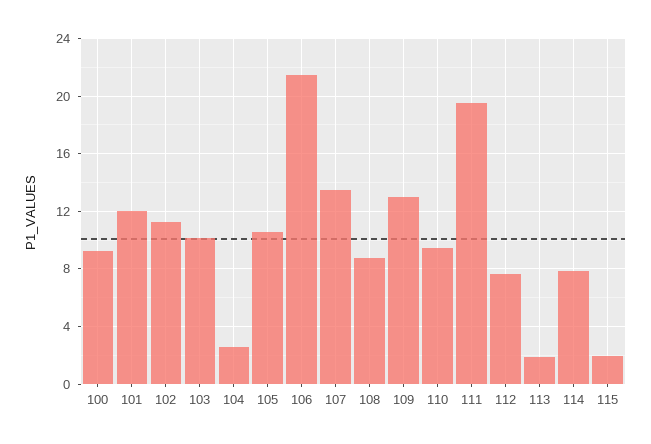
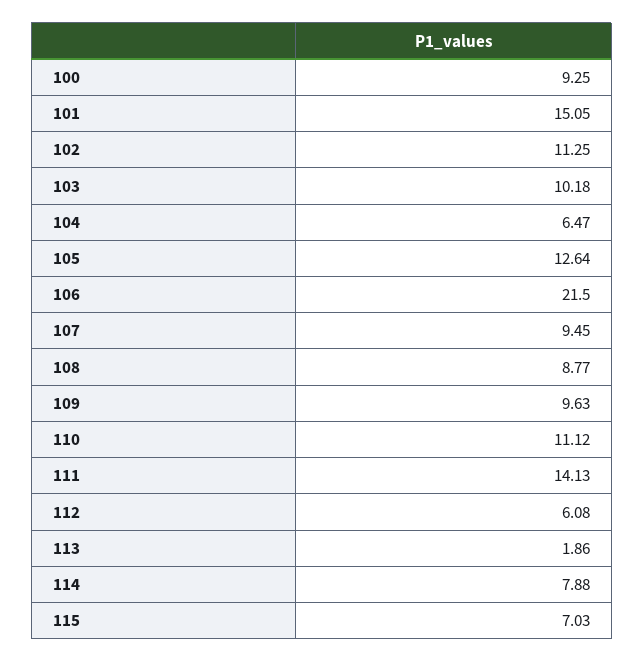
  {
    "100": 9.25,
-   "101": 12,
+   "101": 15.05,
    "102": 11.25,
    "103": 10.18,
-   "104": 2.5,
+   "104": 6.47,
-   "105": 10.5,
+   "105": 12.64,
    "106": 21.5,
-   "107": 13.5,
+   "107": 9.45,
    "108": 8.77,
-   "109": 13,
+   "109": 9.63,
-   "110": 9.5,
+   "110": 11.12,
-   "111": 19.5,
+   "111": 14.13,
-   "112": 7.5,
+   "112": 6.08,
    "113": 1.86,
    "114": 7.88,
-   "115": 2
+   "115": 7.03
  }

